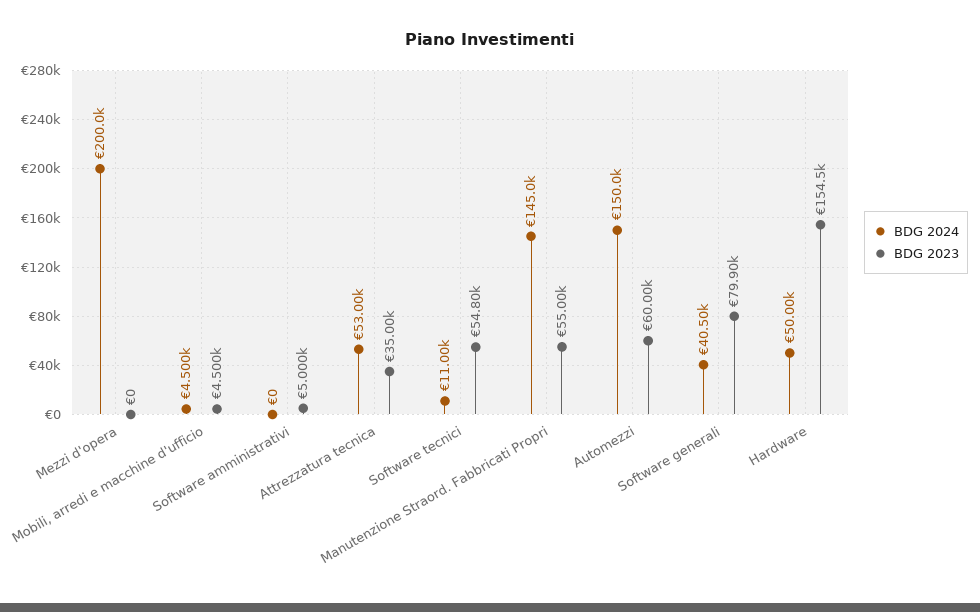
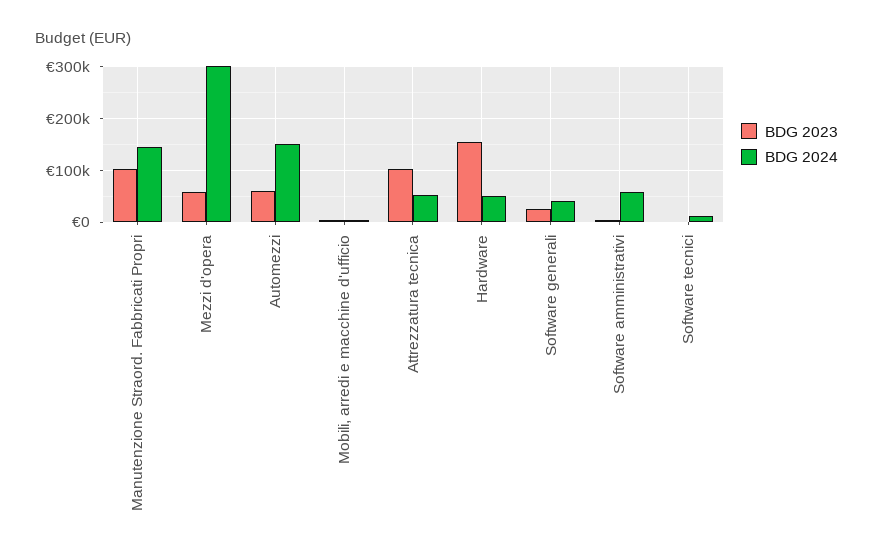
  {
    "BDG 2024": {
-     "Mezzi d'opera": 200000,
+     "Mezzi d'opera": 300000,
      "Mobili, arredi e macchine d'ufficio": 4500,
-     "Software amministrativi": 0,
+     "Software amministrativi": 60000,
      "Attrezzatura tecnica": 53000,
      "Software tecnici": 11000,
      "Manutenzione Straord. Fabbricati Propri": 145000,
      "Automezzi": 150000,
      "Software generali": 40500,
      "Hardware": 50000
    },
    "BDG 2023": {
-     "Mezzi d'opera": 0,
+     "Mezzi d'opera": 60000,
      "Mobili, arredi e macchine d'ufficio": 4500,
      "Software amministrativi": 5000,
-     "Attrezzatura tecnica": 35000,
+     "Attrezzatura tecnica": 100000,
-     "Software tecnici": 54800,
+     "Software tecnici": 0,
-     "Manutenzione Straord. Fabbricati Propri": 55000,
+     "Manutenzione Straord. Fabbricati Propri": 100000,
      "Automezzi": 60000,
-     "Software generali": 79900,
+     "Software generali": 20000,
      "Hardware": 154500
    }
  }

